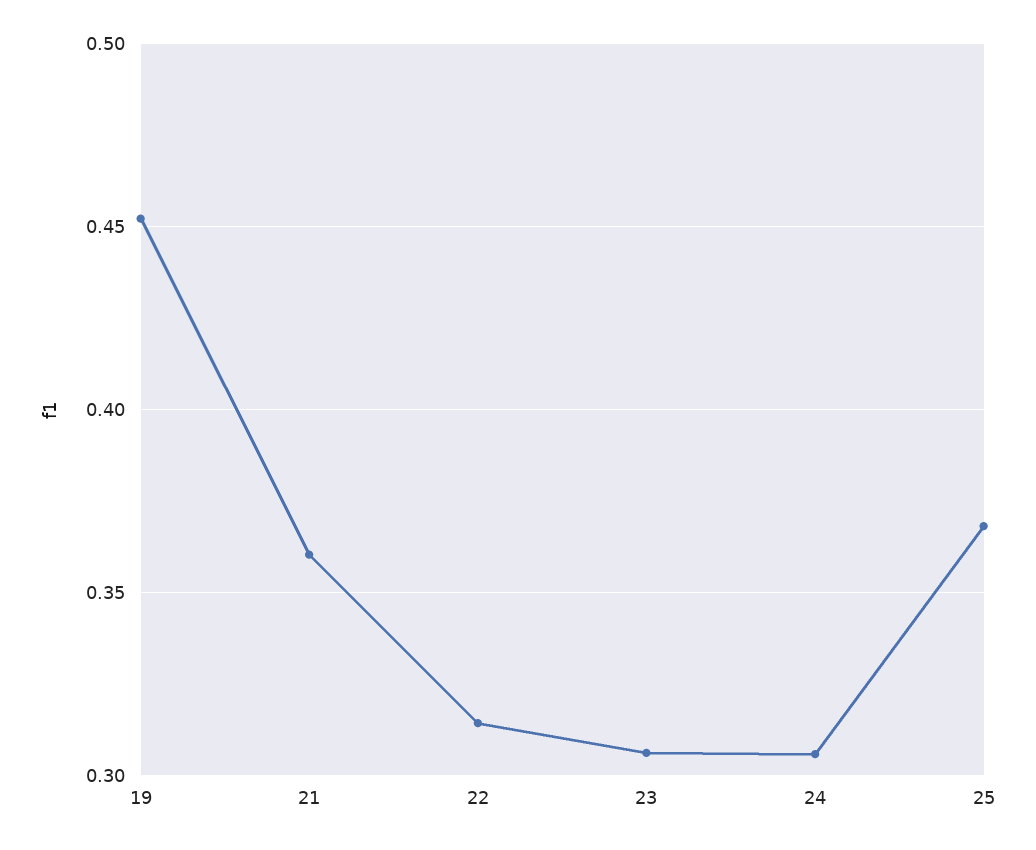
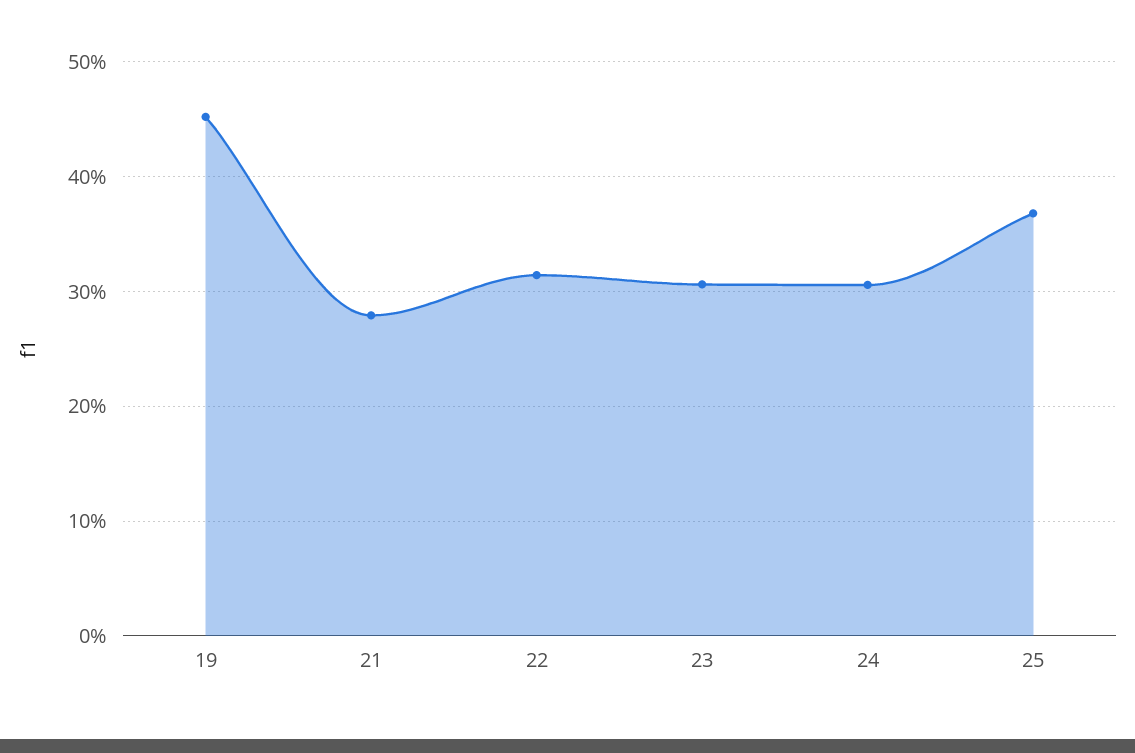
  {
    "19": 0.45,
-   "21": 0.36,
+   "21": 0.28,
    "22": 0.315,
    "23": 0.305,
    "24": 0.305,
    "25": 0.37
  }

